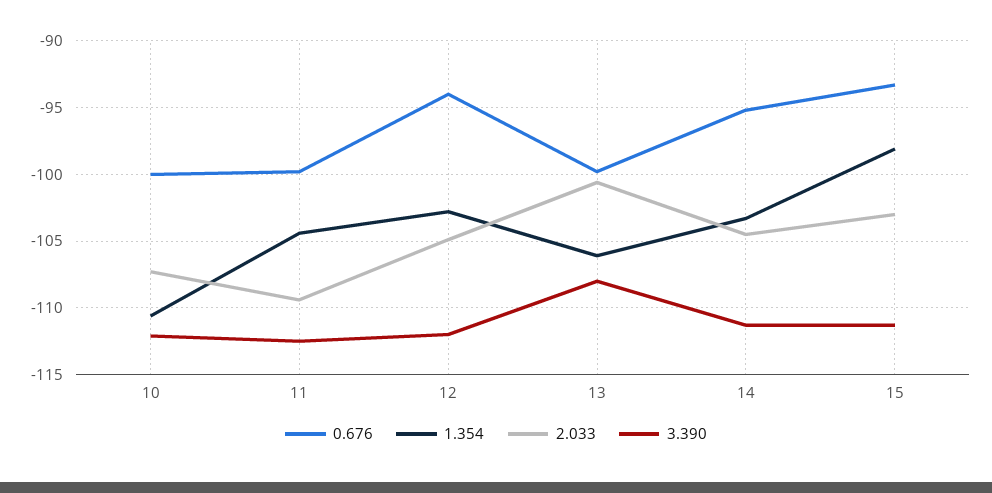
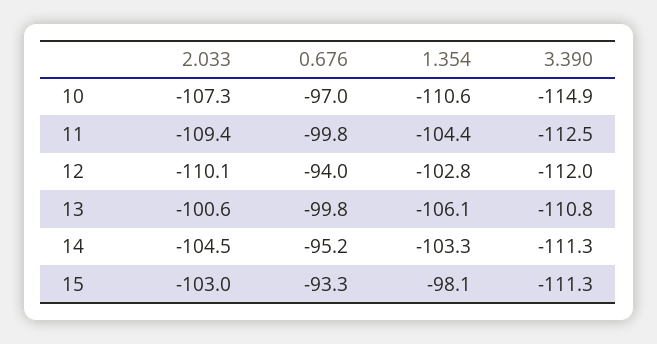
  {
    "0.676": {
-     "10": -100,
+     "10": -97,
      "11": -99.8,
      "12": -94,
      "13": -99.8,
      "14": -95.2,
      "15": -93.3
    },
    "1.354": {
      "10": -110.6,
      "11": -104.4,
      "12": -102.8,
      "13": -106.1,
      "14": -103.3,
      "15": -98.1
    },
    "2.033": {
      "10": -107.3,
      "11": -109.4,
-     "12": -105,
+     "12": -110.1,
      "13": -100.6,
      "14": -104.5,
      "15": -103
    },
    "3.390": {
-     "10": -112,
+     "10": -114.9,
      "11": -112.5,
      "12": -112,
-     "13": -108,
+     "13": -110.8,
      "14": -111.3,
      "15": -111.3
    }
  }

